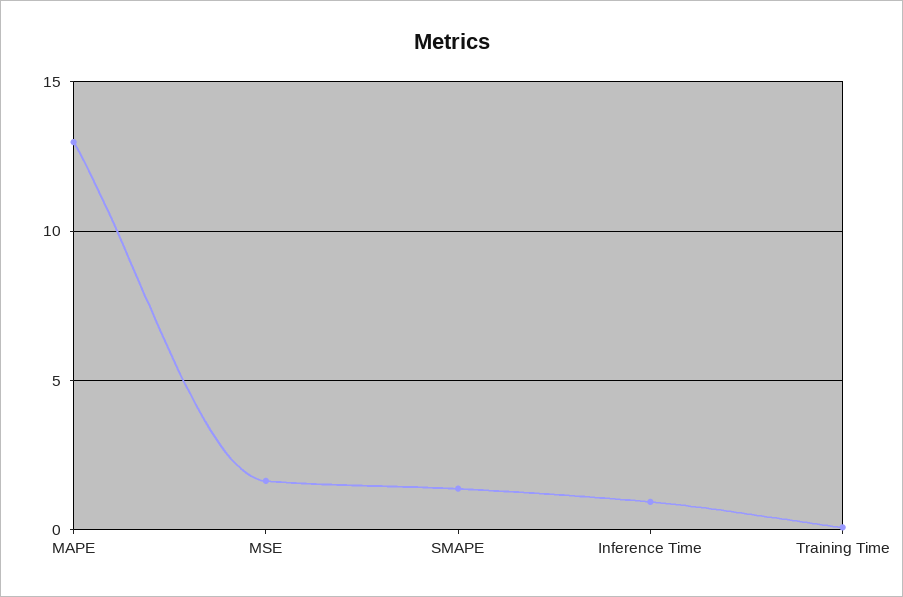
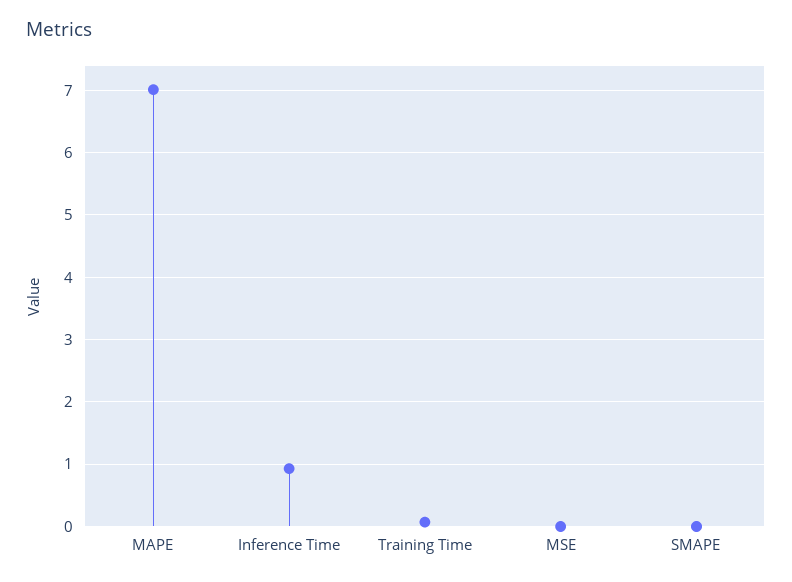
  {
-   "MAPE": 13,
+   "MAPE": 7,
-   "MSE": 1.5,
+   "MSE": 0,
-   "SMAPE": 1.5,
+   "SMAPE": 0,
    "Inference Time": 0.9,
    "Training Time": 0.1
  }

